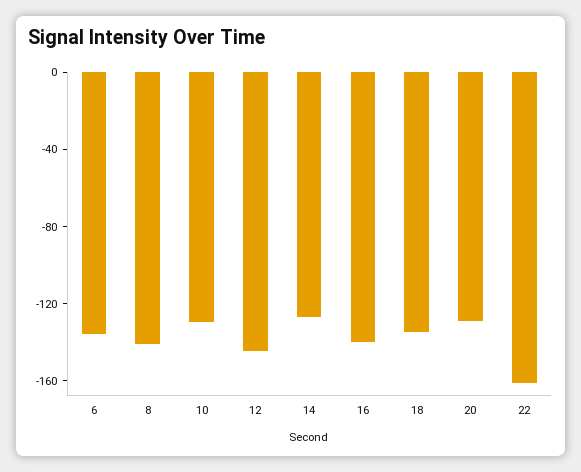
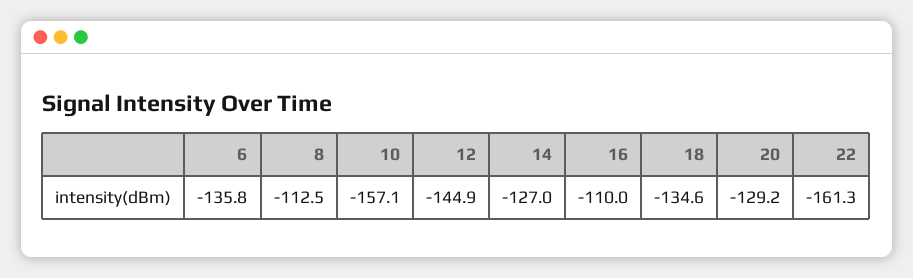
  {
    "6": -135.8,
-   "8": -140,
+   "8": -112.5,
-   "10": -130,
+   "10": -157.1,
    "12": -144.9,
    "14": -127,
-   "16": -140,
+   "16": -110,
    "18": -134.6,
    "20": -129.2,
    "22": -161.3
  }

